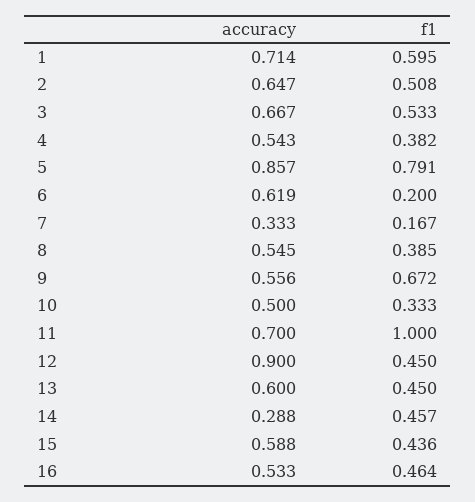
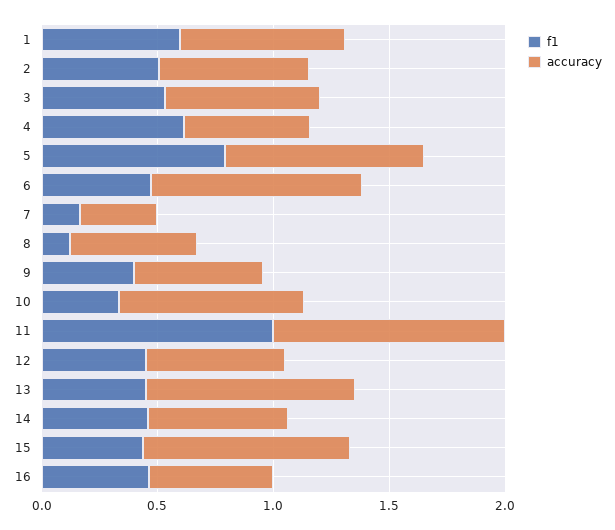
  {
    "accuracy": {
      "1": 0.714,
      "2": 0.647,
      "3": 0.667,
      "4": 0.543,
      "5": 0.857,
-     "6": 0.619,
+     "6": 0.9,
      "7": 0.333,
      "8": 0.545,
      "9": 0.556,
-     "10": 0.5,
+     "10": 0.8,
-     "11": 0.7,
+     "11": 1,
-     "12": 0.9,
+     "12": 0.6,
-     "13": 0.6,
+     "13": 0.9,
-     "14": 0.288,
+     "14": 0.6,
-     "15": 0.588,
+     "15": 0.9,
      "16": 0.533
    },
    "f1": {
      "1": 0.595,
      "2": 0.508,
      "3": 0.533,
-     "4": 0.382,
+     "4": 0.6,
      "5": 0.791,
-     "6": 0.2,
+     "6": 0.5,
      "7": 0.167,
-     "8": 0.385,
+     "8": 0.1,
-     "9": 0.672,
+     "9": 0.4,
      "10": 0.333,
      "11": 1,
      "12": 0.45,
      "13": 0.45,
      "14": 0.457,
      "15": 0.436,
      "16": 0.464
    }
  }

